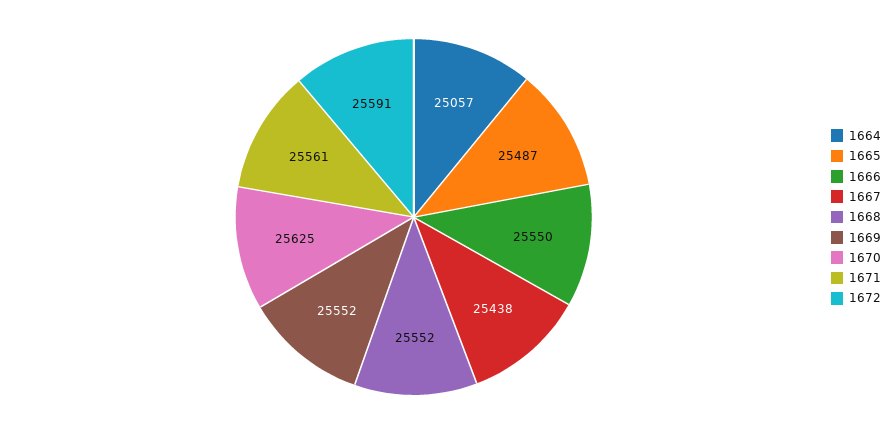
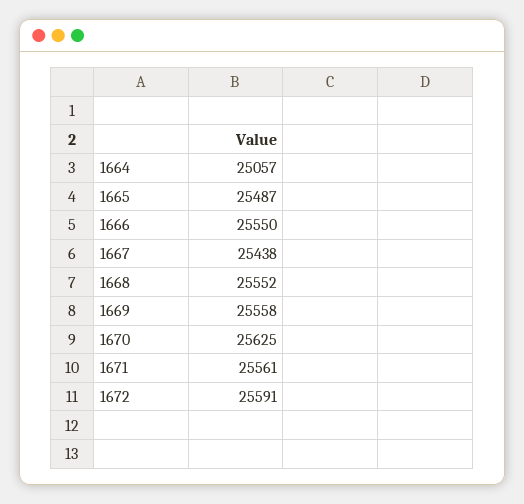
  {
    "1664": 25057,
    "1665": 25487,
    "1666": 25550,
    "1667": 25438,
    "1668": 25552,
-   "1669": 25552,
+   "1669": 25558,
    "1670": 25625,
    "1671": 25561,
    "1672": 25591
  }

